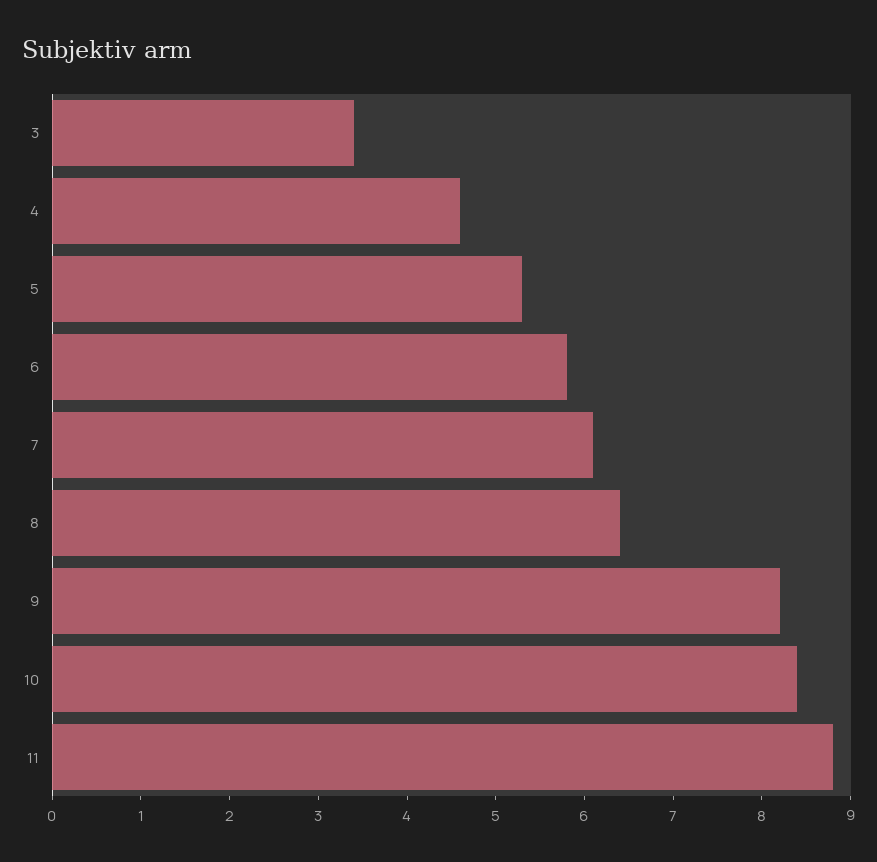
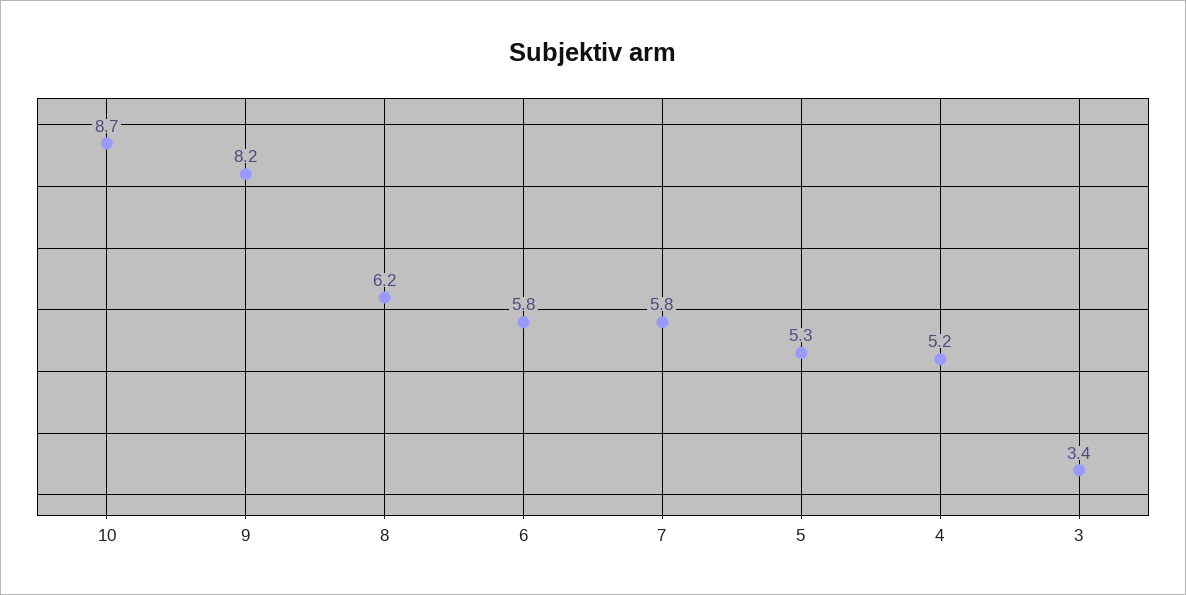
  {
    "3": 3.4,
-   "4": 4.6,
+   "4": 5.2,
    "5": 5.3,
    "6": 5.8,
-   "7": 6.1,
+   "7": 5.8,
-   "8": 6.4,
+   "8": 6.2,
    "9": 8.2,
-   "10": 8.4,
+   "10": 8.7
-   "11": 8.8
  }

